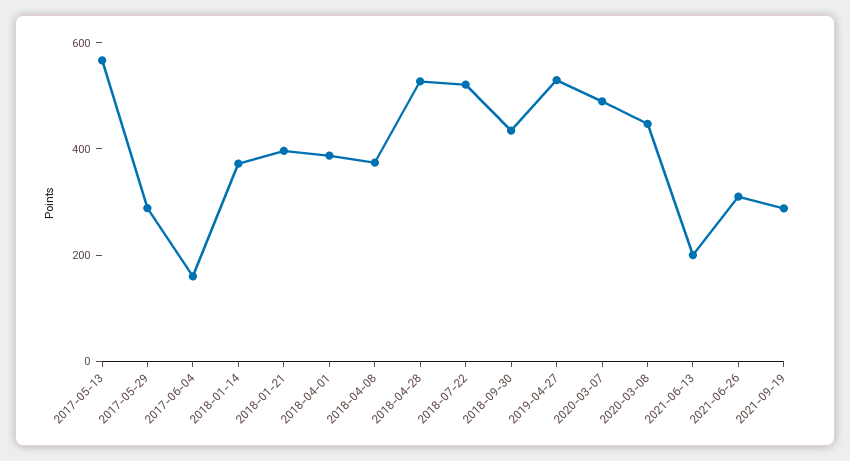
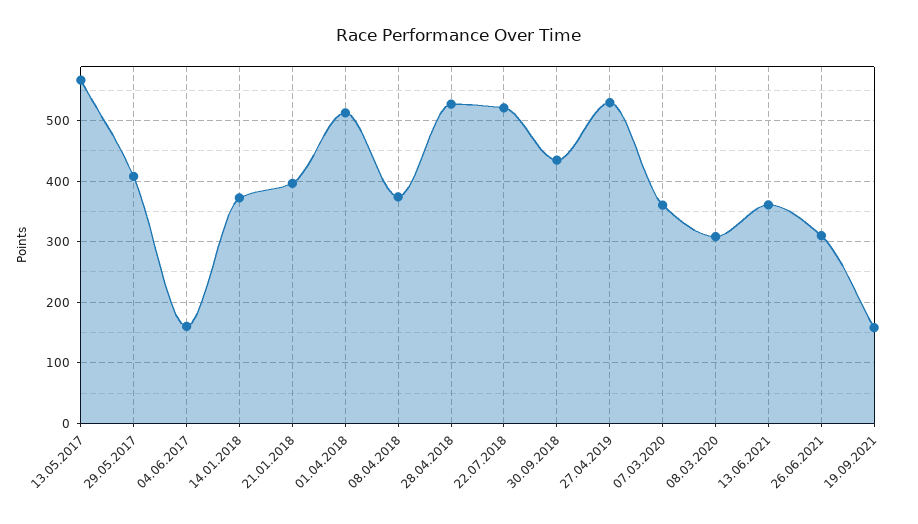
  {
    "2017-05-13": 570,
-   "2017-05-29": 300,
+   "2017-05-29": 410,
    "2017-06-04": 160,
    "2018-01-14": 370,
    "2018-01-21": 400,
-   "2018-04-01": 400,
+   "2018-04-01": 510,
    "2018-04-08": 370,
    "2018-04-28": 530,
    "2018-07-22": 520,
    "2018-09-30": 430,
    "2019-04-27": 530,
-   "2020-03-07": 500,
+   "2020-03-07": 360,
-   "2020-03-08": 450,
+   "2020-03-08": 310,
-   "2021-06-13": 200,
+   "2021-06-13": 360,
    "2021-06-26": 310,
-   "2021-09-19": 300
+   "2021-09-19": 160
  }

